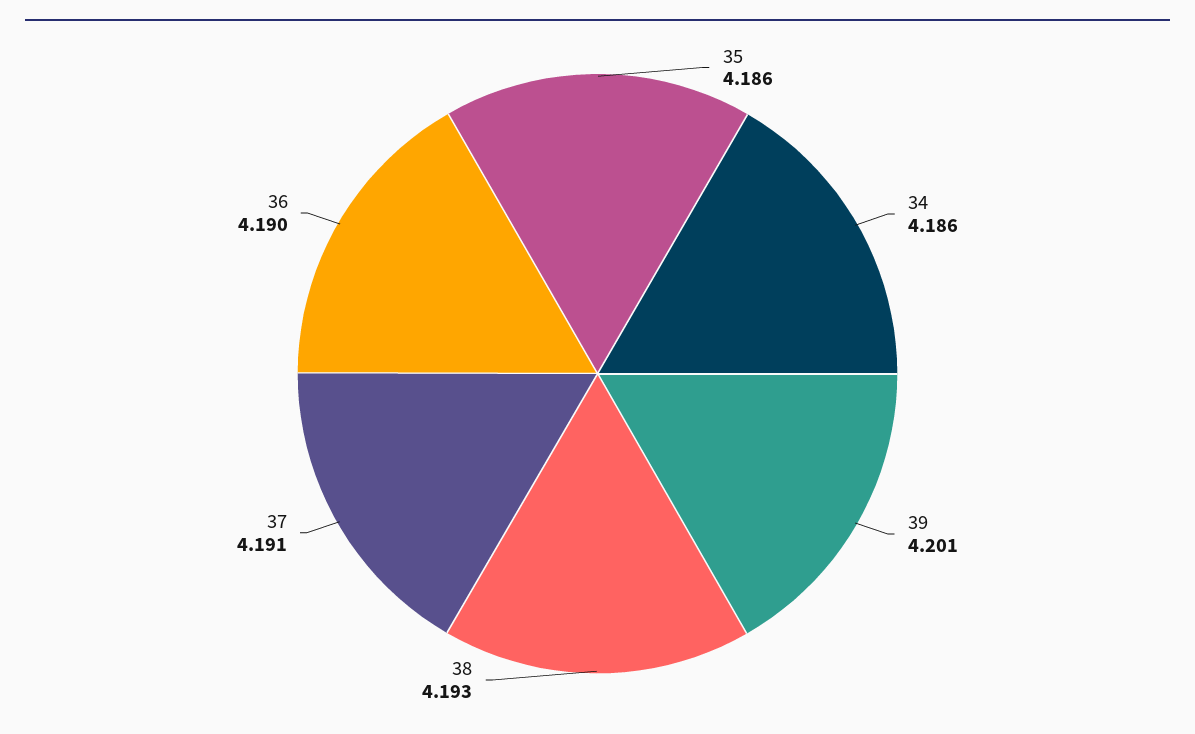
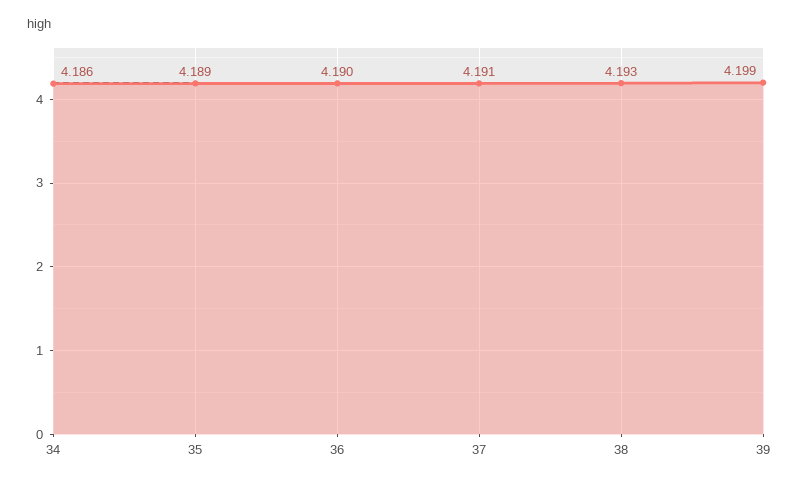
  {
-   "35": 4.186,
+   "35": 4.189,
    "34": 4.186,
-   "39": 4.201,
+   "39": 4.199,
    "38": 4.193,
    "37": 4.191,
    "36": 4.19
  }

